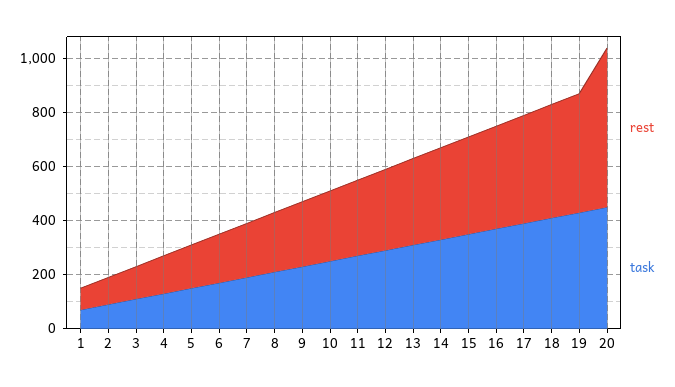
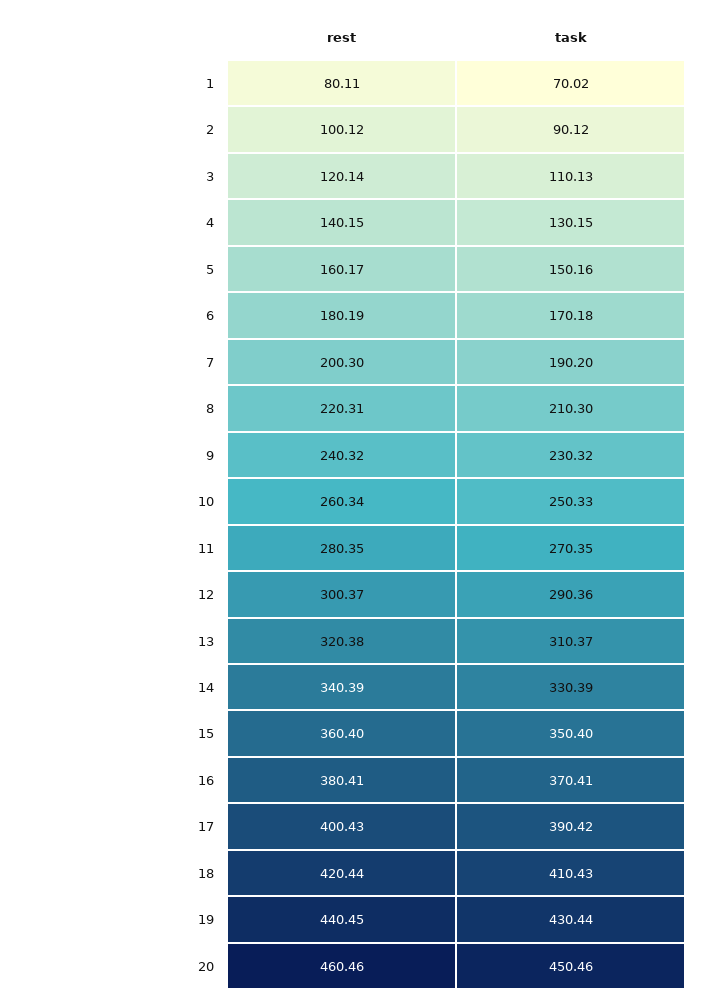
  {
    "rest": {
      "1": 80.11,
      "2": 100.12,
      "3": 120.14,
      "4": 140.15,
      "5": 160.17,
      "6": 180.19,
      "7": 200.3,
      "8": 220.31,
      "9": 240.32,
      "10": 260.34,
      "11": 280.35,
      "12": 300.37,
      "13": 320.38,
      "14": 340.39,
      "15": 360.4,
      "16": 380.41,
      "17": 400.43,
      "18": 420.44,
      "19": 440.45,
-     "20": 600
+     "20": 460.46
    },
    "task": {
      "1": 70.02,
      "2": 90.12,
      "3": 110.13,
      "4": 130.15,
      "5": 150.16,
      "6": 170.18,
      "7": 190.2,
      "8": 210.3,
      "9": 230.32,
      "10": 250.33,
      "11": 270.35,
      "12": 290.36,
      "13": 310.37,
      "14": 330.39,
      "15": 350.4,
      "16": 370.41,
      "17": 390.42,
      "18": 410.43,
      "19": 430.44,
      "20": 450.46
    }
  }

